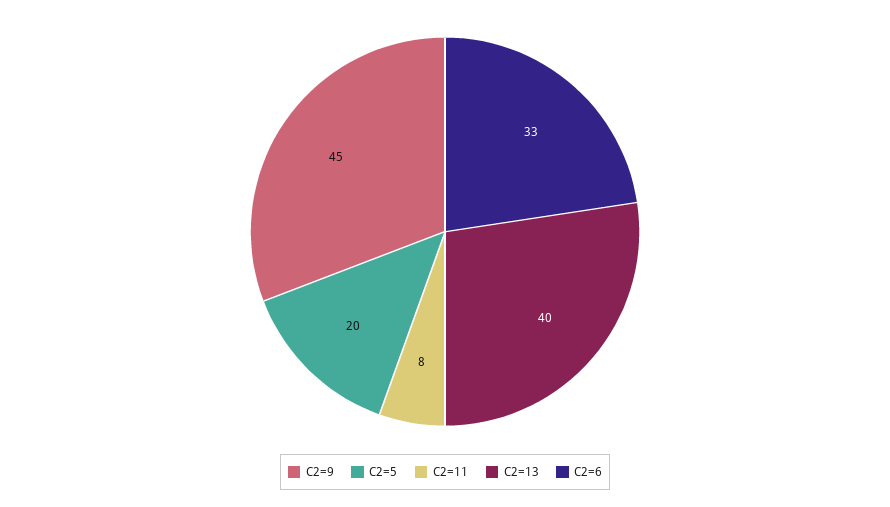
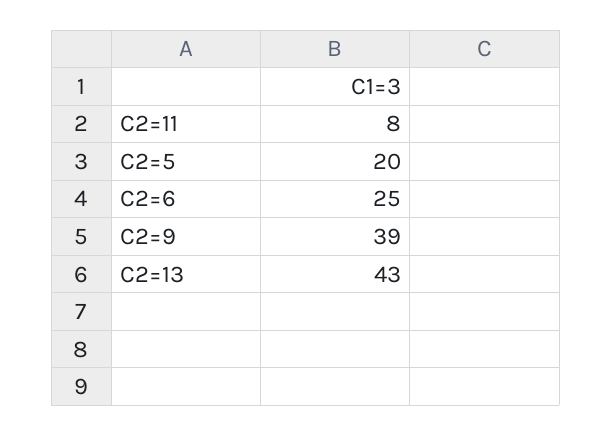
  {
-   "C2=9": 45,
+   "C2=9": 39,
    "C2=5": 20,
    "C2=11": 8,
-   "C2=13": 40,
+   "C2=13": 43,
-   "C2=6": 33
+   "C2=6": 25
  }

